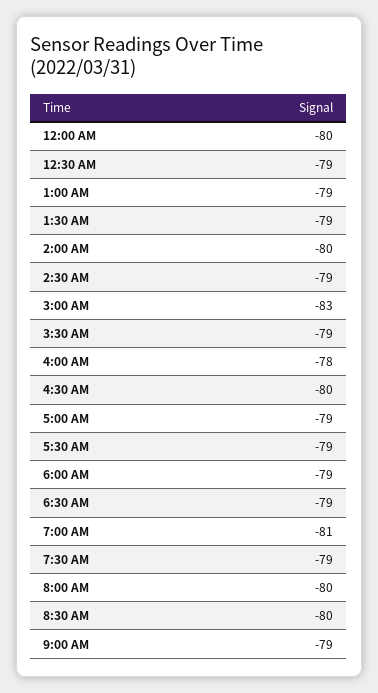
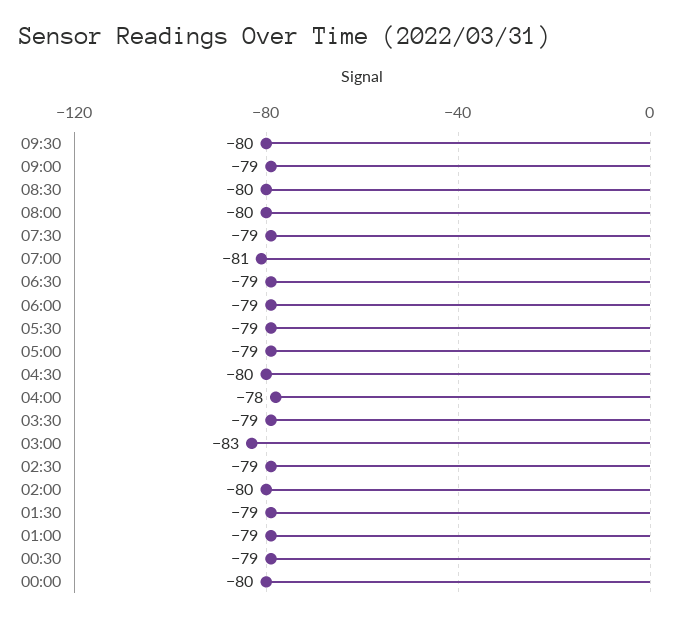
  {
    "12:00 AM": -80,
    "12:30 AM": -79,
    "1:00 AM": -79,
    "1:30 AM": -79,
    "2:00 AM": -80,
    "2:30 AM": -79,
    "3:00 AM": -83,
    "3:30 AM": -79,
    "4:00 AM": -78,
    "4:30 AM": -80,
    "5:00 AM": -79,
    "5:30 AM": -79,
    "6:00 AM": -79,
    "6:30 AM": -79,
    "7:00 AM": -81,
    "7:30 AM": -79,
    "8:00 AM": -80,
    "8:30 AM": -80,
-   "9:00 AM": -79
+   "9:00 AM": -79,
+   "09:30": -80
  }

